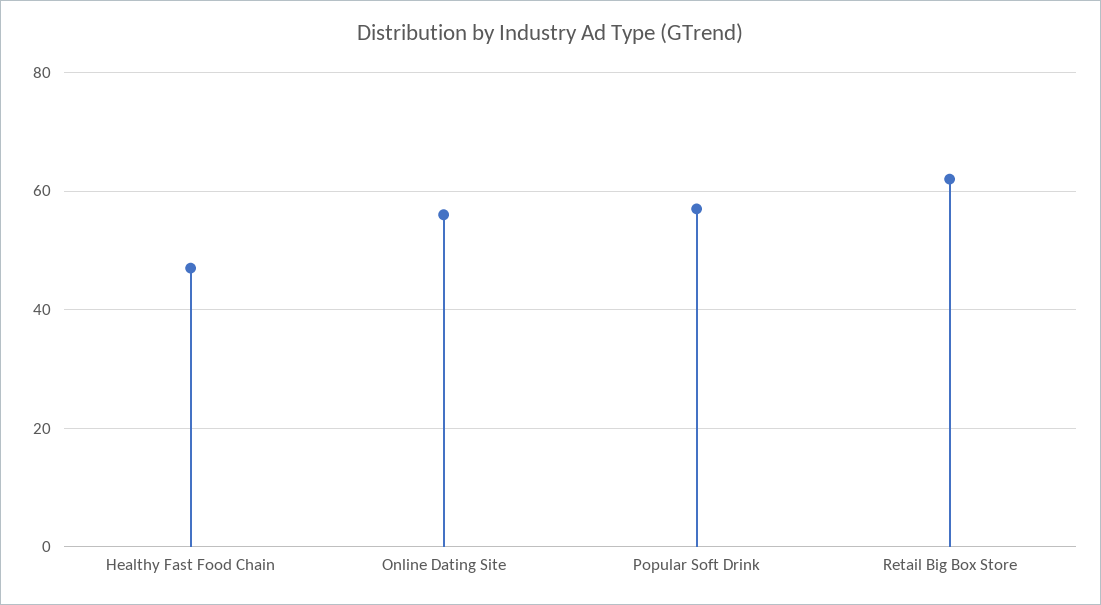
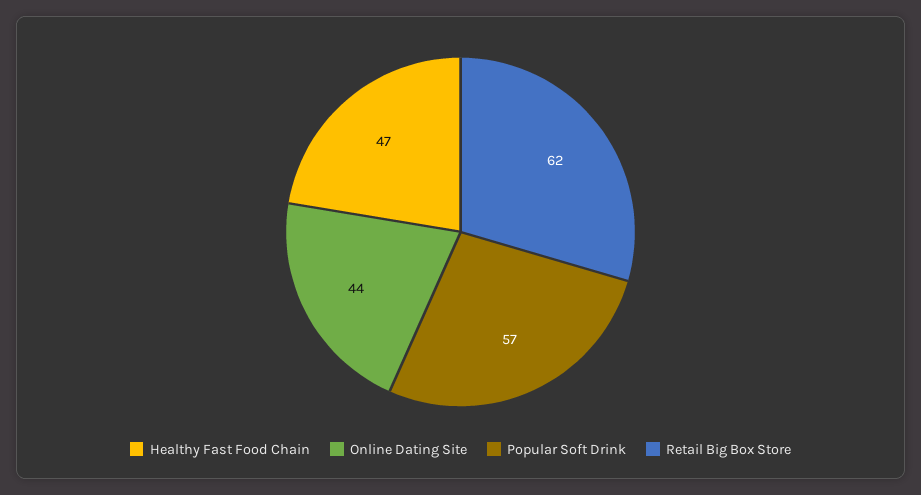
  {
    "Healthy Fast Food Chain": 47,
-   "Online Dating Site": 55,
+   "Online Dating Site": 44,
    "Popular Soft Drink": 57,
    "Retail Big Box Store": 62
  }

